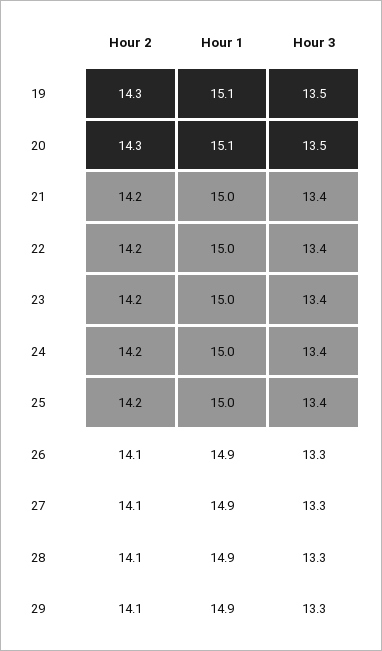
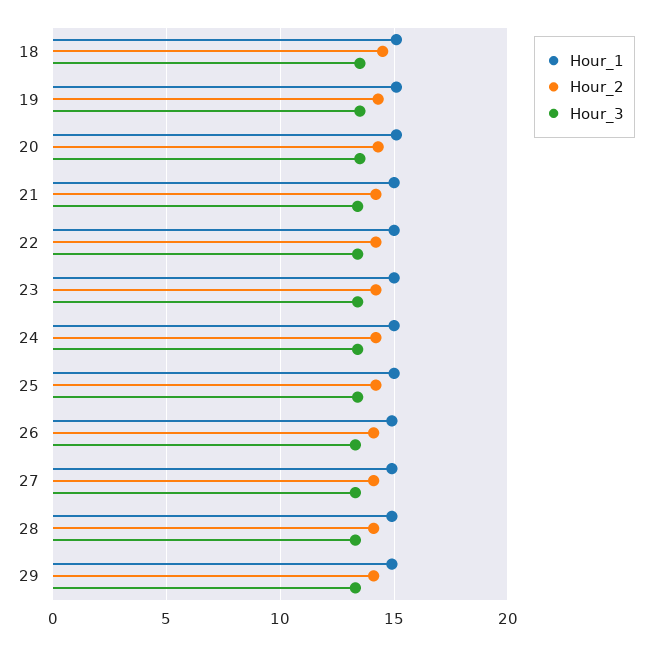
  {
    "Hour 2": {
      "19": 14.3,
      "20": 14.3,
      "21": 14.2,
      "22": 14.2,
      "23": 14.2,
      "24": 14.2,
      "25": 14.2,
      "26": 14.1,
      "27": 14.1,
      "28": 14.1,
-     "29": 14.1
+     "29": 14.1,
+     "18": 14.5
    },
    "Hour 1": {
      "19": 15.1,
      "20": 15.1,
      "21": 15,
      "22": 15,
      "23": 15,
      "24": 15,
      "25": 15,
      "26": 14.9,
      "27": 14.9,
      "28": 14.9,
-     "29": 14.9
+     "29": 14.9,
+     "18": 15
    },
    "Hour 3": {
      "19": 13.5,
      "20": 13.5,
      "21": 13.4,
      "22": 13.4,
      "23": 13.4,
      "24": 13.4,
      "25": 13.4,
      "26": 13.3,
      "27": 13.3,
      "28": 13.3,
-     "29": 13.3
+     "29": 13.3,
+     "18": 13.5
    }
  }

